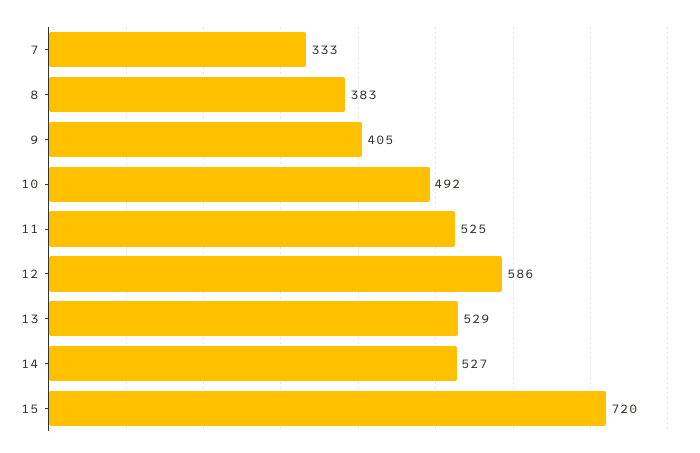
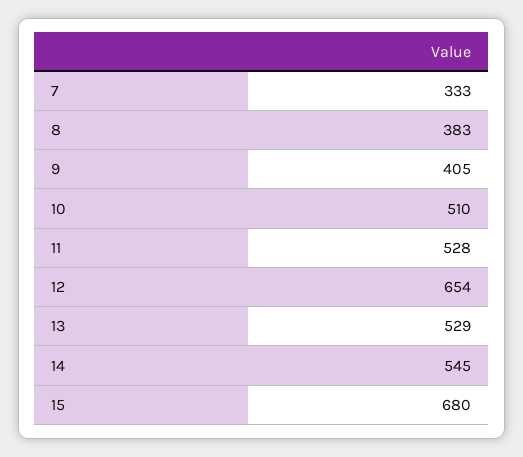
  {
    "7": 333,
    "8": 383,
    "9": 405,
-   "10": 492,
+   "10": 510,
-   "11": 525,
+   "11": 528,
-   "12": 586,
+   "12": 654,
    "13": 529,
-   "14": 527,
+   "14": 545,
-   "15": 720
+   "15": 680
  }

